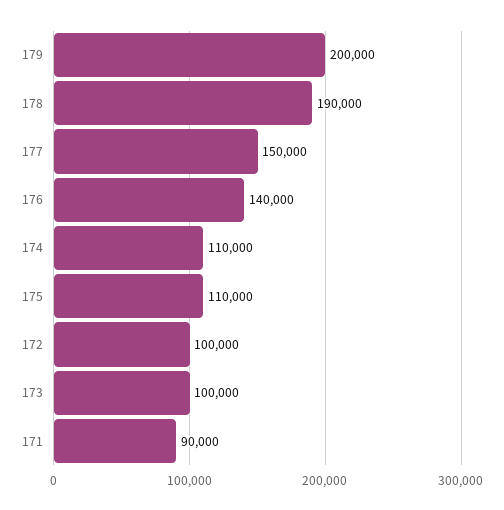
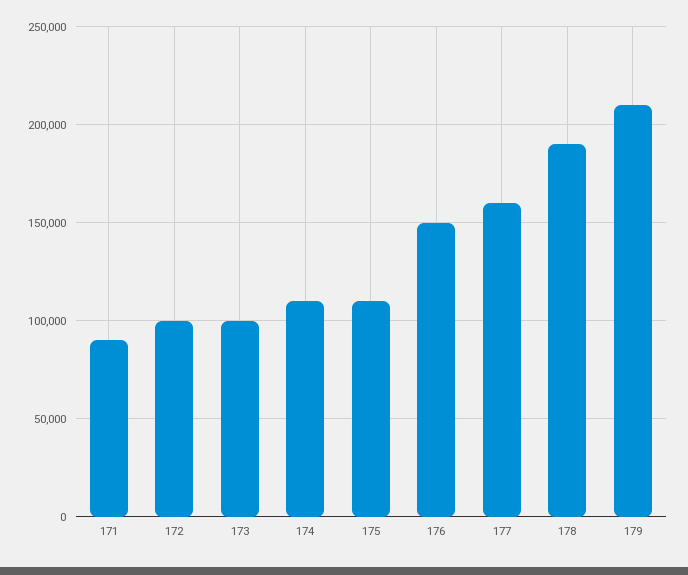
  {
-   "179": 200000,
+   "179": 210000,
    "178": 190000,
-   "177": 150000,
+   "177": 160000,
-   "176": 140000,
+   "176": 150000,
    "174": 110000,
    "175": 110000,
    "172": 100000,
    "173": 100000,
    "171": 90000
  }

